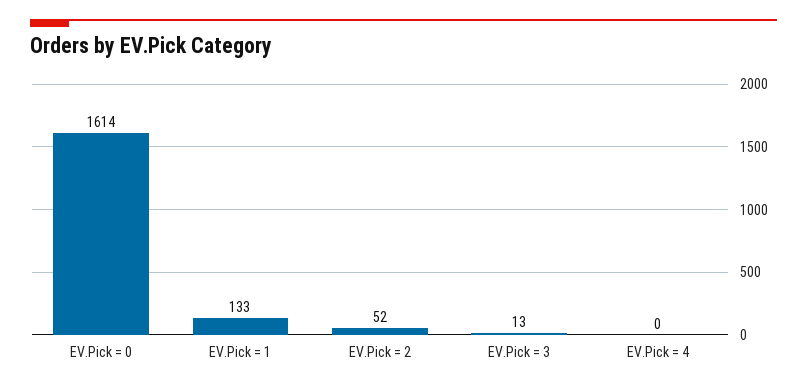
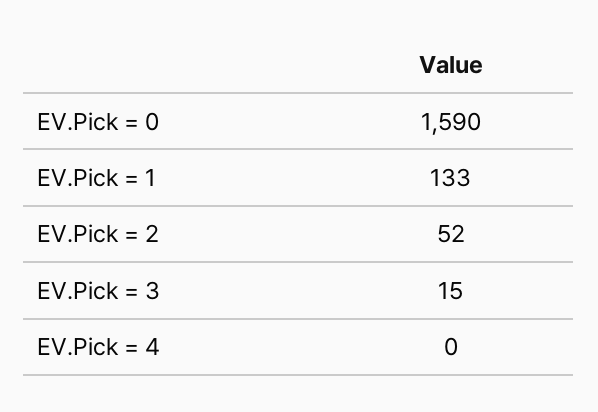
  {
-   "EV.Pick = 0": 1614,
+   "EV.Pick = 0": 1590,
    "EV.Pick = 1": 133,
    "EV.Pick = 2": 52,
-   "EV.Pick = 3": 13,
+   "EV.Pick = 3": 15,
    "EV.Pick = 4": 0
  }

